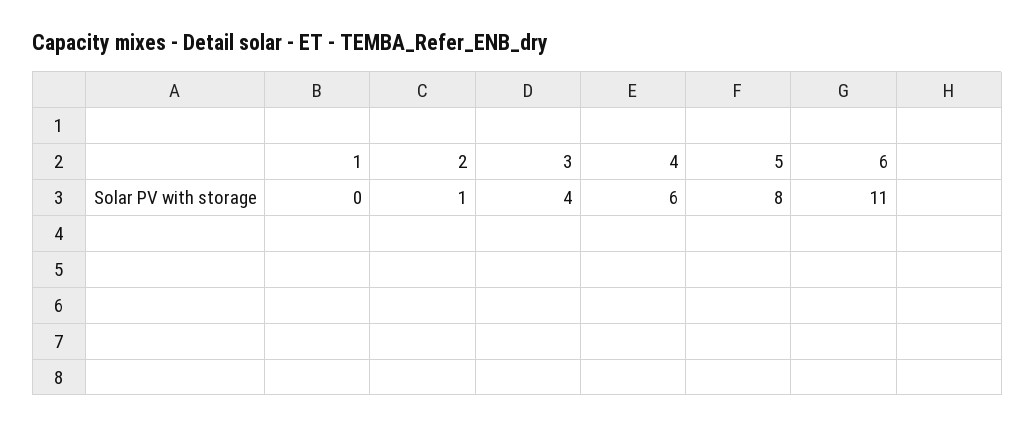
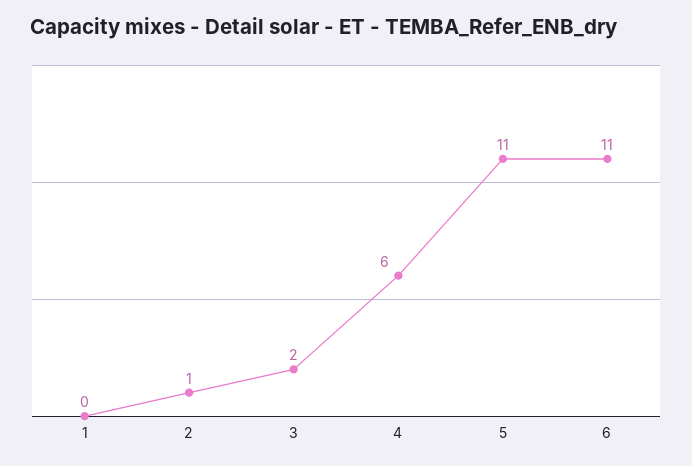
  {
    "1": 0,
    "2": 1,
-   "3": 4,
+   "3": 2,
    "4": 6,
-   "5": 8,
+   "5": 11,
    "6": 11
  }

